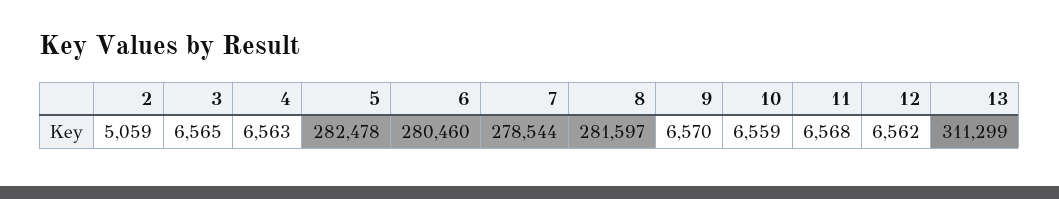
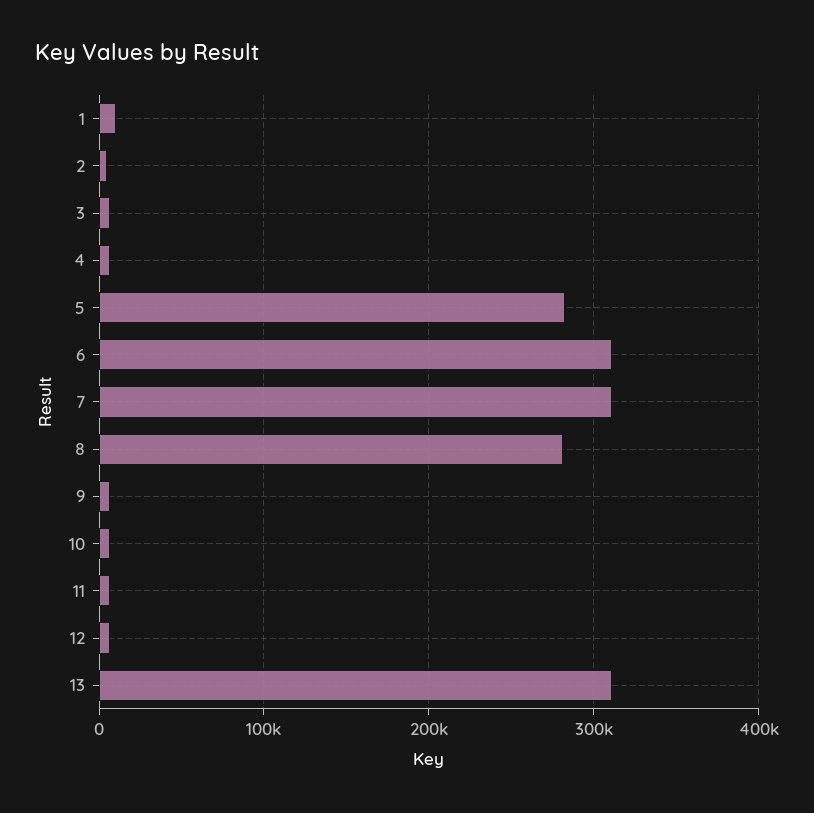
  {
    "2": 5059,
    "3": 6565,
    "4": 6563,
    "5": 282478,
-   "6": 280460,
+   "6": 310000,
-   "7": 278544,
+   "7": 310000,
    "8": 281597,
    "9": 6570,
    "10": 6559,
    "11": 6568,
    "12": 6562,
-   "13": 311299
+   "13": 311299,
+   "1": 10000
  }

